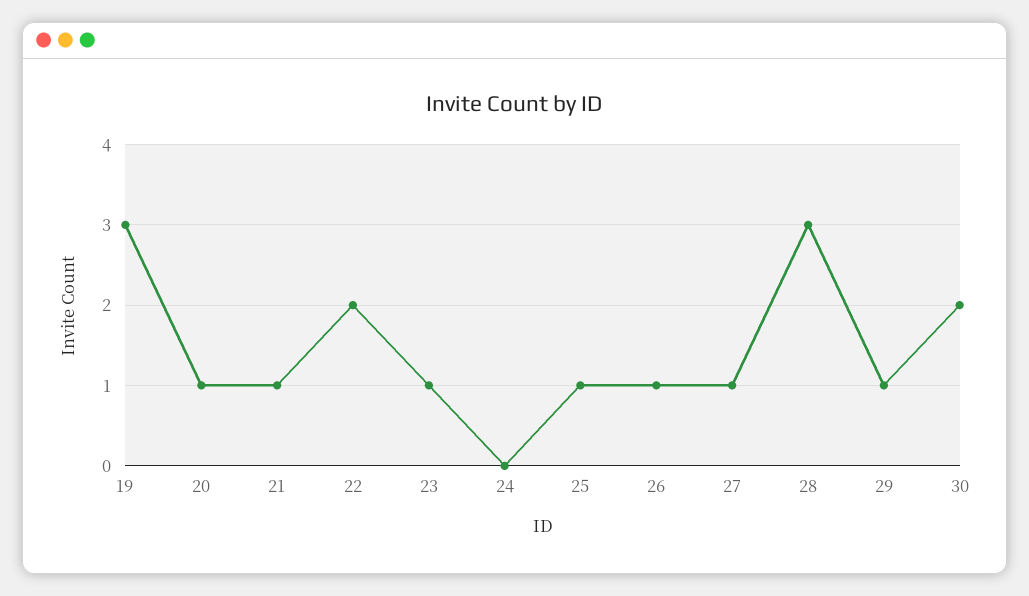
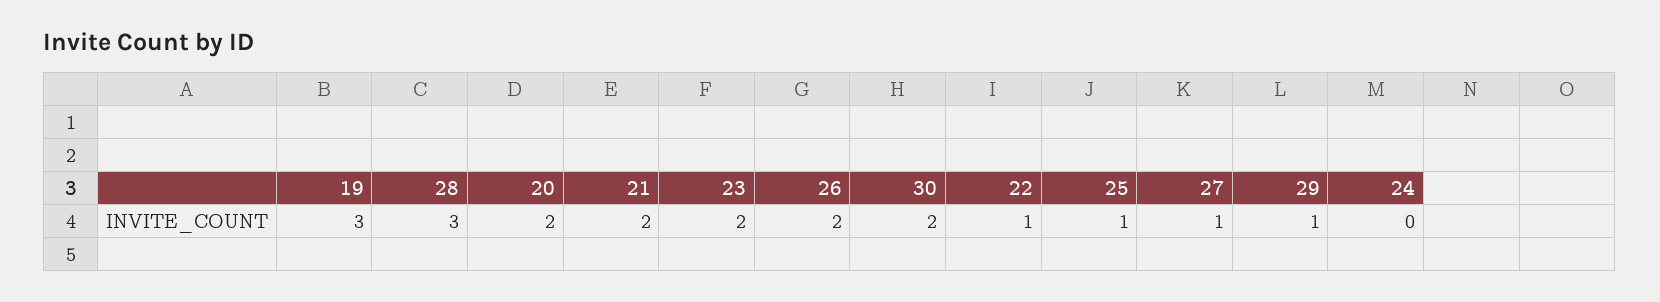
  {
    "19": 3,
-   "20": 1,
+   "20": 2,
-   "21": 1,
+   "21": 2,
-   "22": 2,
+   "22": 1,
-   "23": 1,
+   "23": 2,
    "24": 0,
    "25": 1,
-   "26": 1,
+   "26": 2,
    "27": 1,
    "28": 3,
    "29": 1,
    "30": 2
  }

